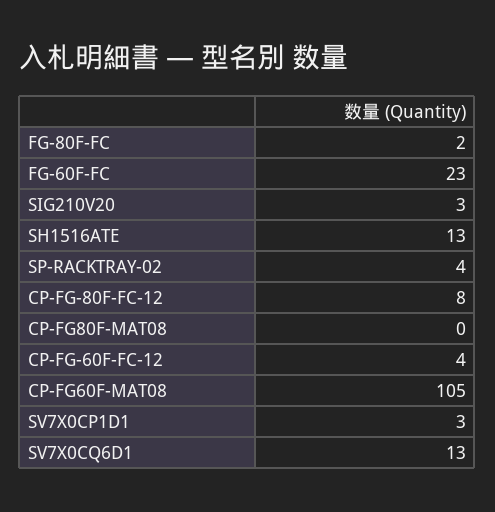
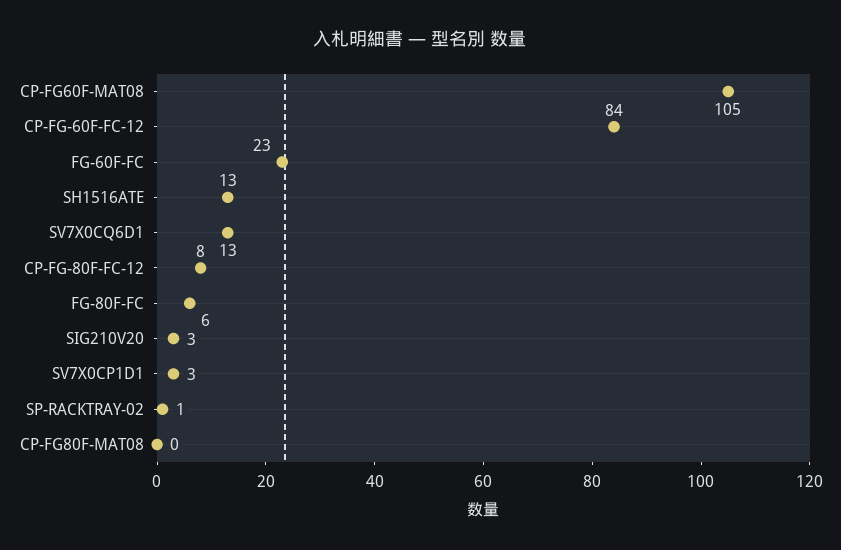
  {
-   "FG-80F-FC": 2,
+   "FG-80F-FC": 6,
    "FG-60F-FC": 23,
    "SIG210V20": 3,
    "SH1516ATE": 13,
-   "SP-RACKTRAY-02": 4,
+   "SP-RACKTRAY-02": 1,
    "CP-FG-80F-FC-12": 8,
    "CP-FG80F-MAT08": 0,
-   "CP-FG-60F-FC-12": 4,
+   "CP-FG-60F-FC-12": 84,
    "CP-FG60F-MAT08": 105,
    "SV7X0CP1D1": 3,
    "SV7X0CQ6D1": 13
  }

